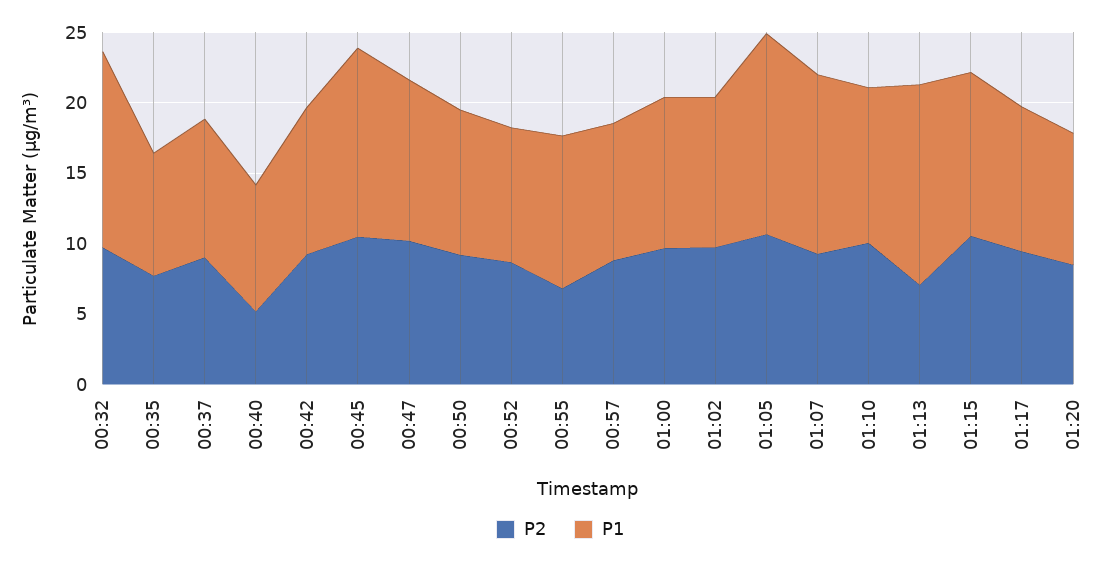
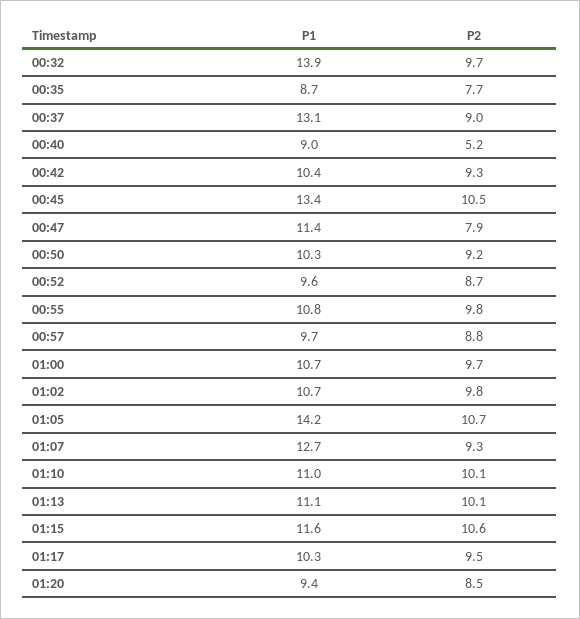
  {
    "P2": {
      "00:32": 9.7,
      "00:35": 7.7,
      "00:37": 9,
      "00:40": 5.2,
      "00:42": 9.3,
      "00:45": 10.5,
-     "00:47": 10,
+     "00:47": 7.9,
      "00:50": 9.2,
      "00:52": 8.7,
-     "00:55": 7,
+     "00:55": 9.8,
      "00:57": 8.8,
      "01:00": 9.7,
      "01:02": 9.8,
      "01:05": 10.7,
      "01:07": 9.3,
      "01:10": 10.1,
-     "01:13": 7,
+     "01:13": 10.1,
      "01:15": 10.6,
      "01:17": 9.5,
      "01:20": 8.5
    },
    "P1": {
      "00:32": 13.9,
      "00:35": 8.7,
-     "00:37": 10,
+     "00:37": 13.1,
      "00:40": 9,
      "00:42": 10.4,
      "00:45": 13.4,
      "00:47": 11.4,
      "00:50": 10.3,
      "00:52": 9.6,
      "00:55": 10.8,
      "00:57": 9.7,
      "01:00": 10.7,
      "01:02": 10.7,
      "01:05": 14.2,
      "01:07": 12.7,
      "01:10": 11,
-     "01:13": 14,
+     "01:13": 11.1,
      "01:15": 11.6,
      "01:17": 10.3,
      "01:20": 9.4
    }
  }

